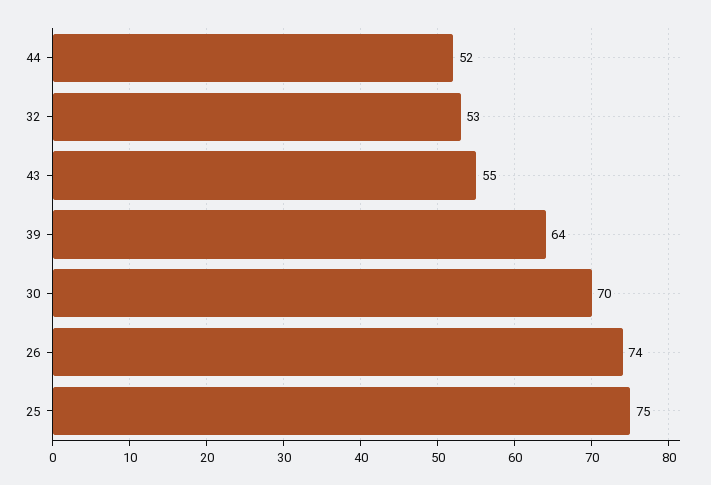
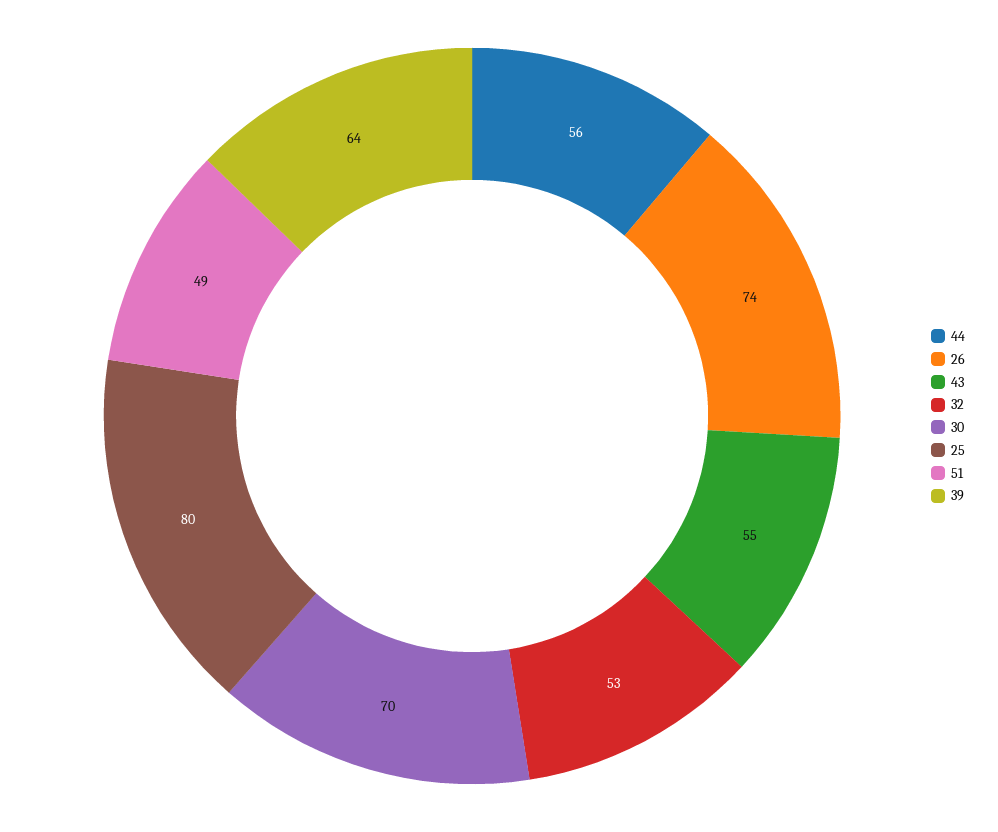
  {
-   "44": 52,
+   "44": 56,
    "32": 53,
    "43": 55,
    "39": 64,
    "30": 70,
    "26": 74,
-   "25": 75
+   "25": 80,
+   "51": 49
  }

